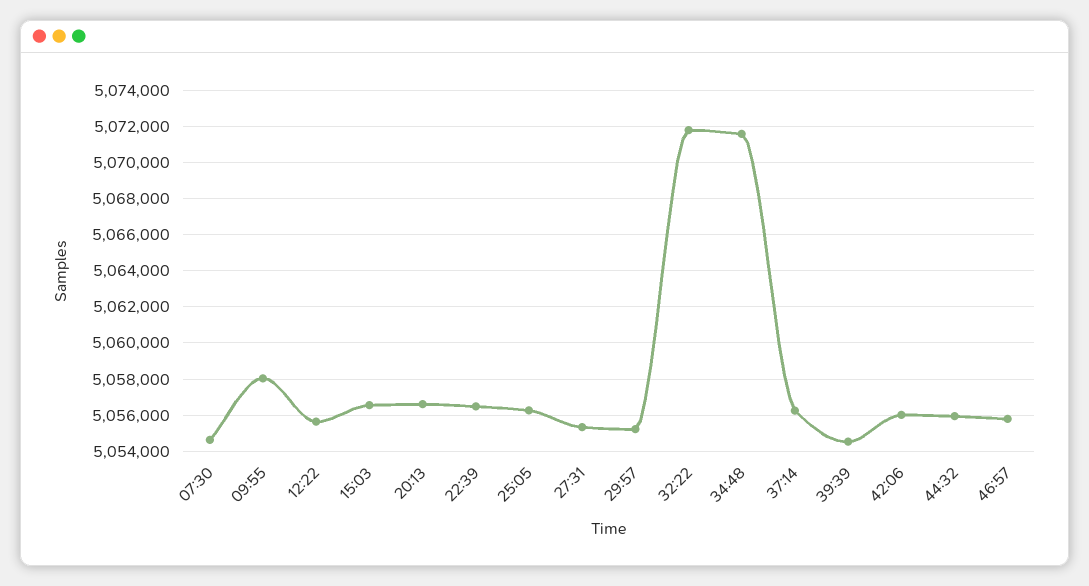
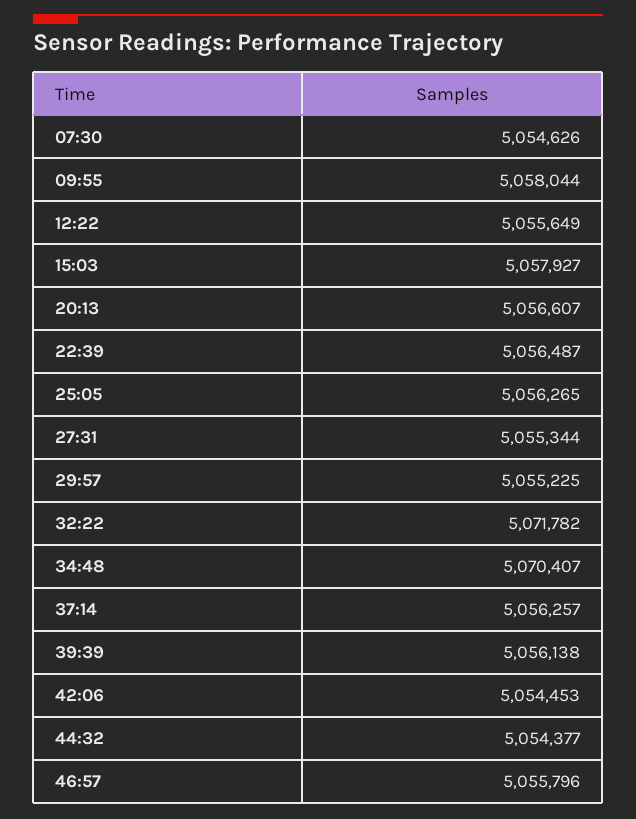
  {
    "07:30": 5054626,
    "09:55": 5058044,
    "12:22": 5055649,
-   "15:03": 5056500,
+   "15:03": 5057927,
    "20:13": 5056607,
    "22:39": 5056487,
    "25:05": 5056265,
    "27:31": 5055344,
    "29:57": 5055225,
    "32:22": 5071782,
-   "34:48": 5071500,
+   "34:48": 5070407,
    "37:14": 5056257,
-   "39:39": 5054500,
+   "39:39": 5056138,
-   "42:06": 5056000,
+   "42:06": 5054453,
-   "44:32": 5056000,
+   "44:32": 5054377,
    "46:57": 5055796
  }

